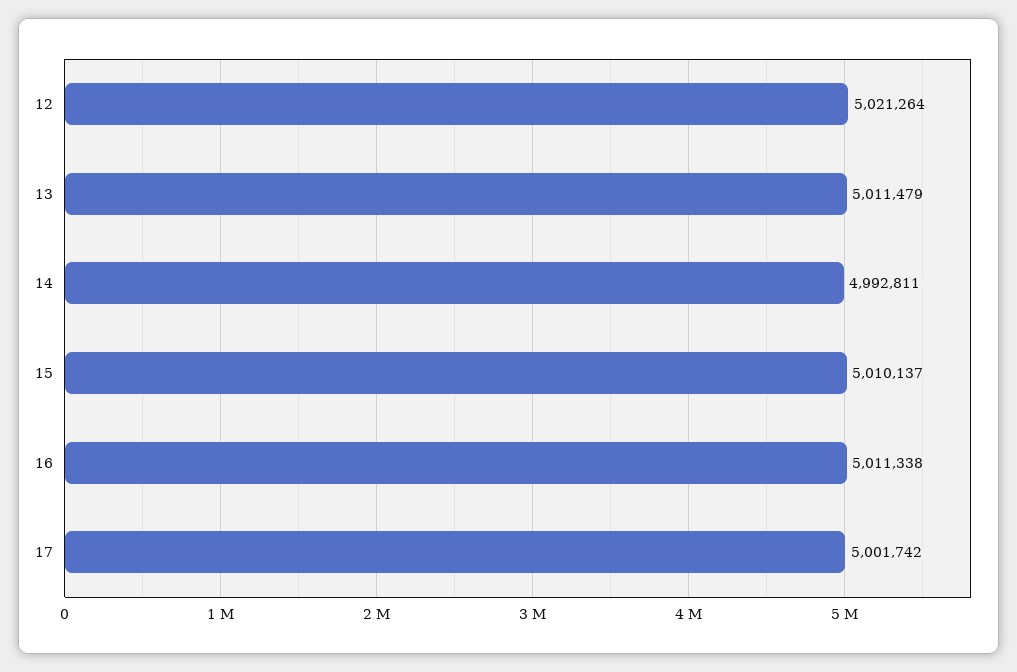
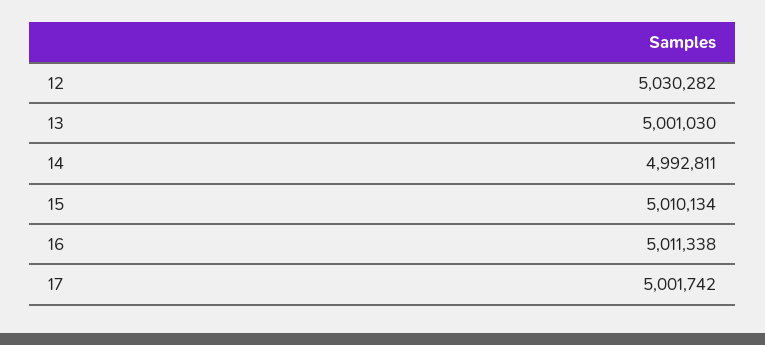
  {
-   "12": 5021264,
+   "12": 5030282,
-   "13": 5011479,
+   "13": 5001030,
    "14": 4992811,
-   "15": 5010137,
+   "15": 5010134,
    "16": 5011338,
    "17": 5001742
  }

